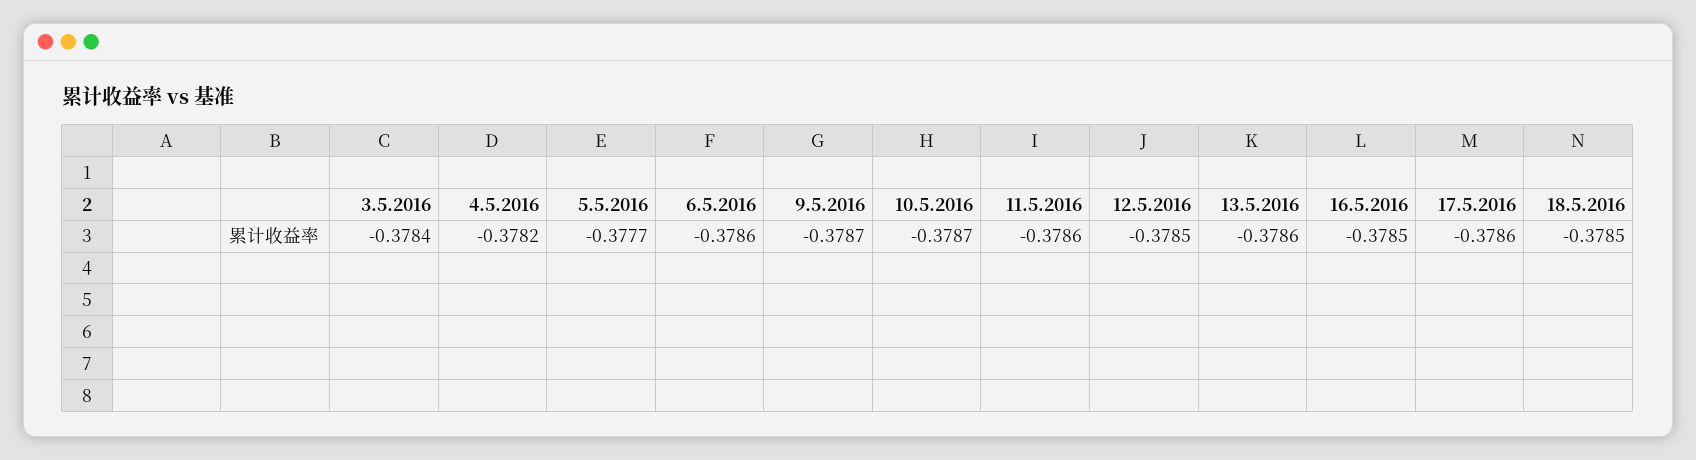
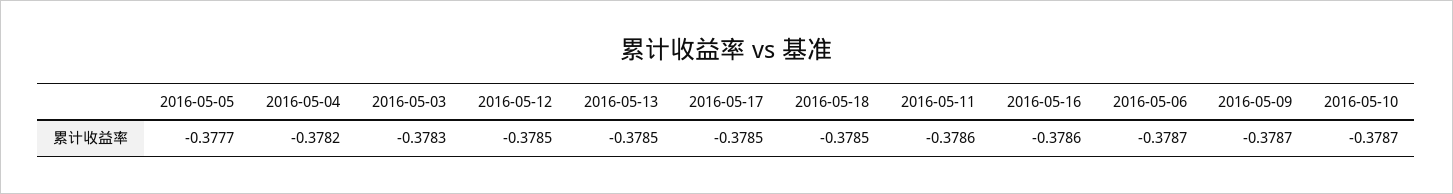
  {
-   "3.5.2016": -0.3784,
+   "3.5.2016": -0.3783,
    "4.5.2016": -0.3782,
    "5.5.2016": -0.3777,
-   "6.5.2016": -0.3786,
+   "6.5.2016": -0.3787,
    "9.5.2016": -0.3787,
    "10.5.2016": -0.3787,
    "11.5.2016": -0.3786,
    "12.5.2016": -0.3785,
-   "13.5.2016": -0.3786,
+   "13.5.2016": -0.3785,
-   "16.5.2016": -0.3785,
+   "16.5.2016": -0.3786,
-   "17.5.2016": -0.3786,
+   "17.5.2016": -0.3785,
    "18.5.2016": -0.3785
  }

